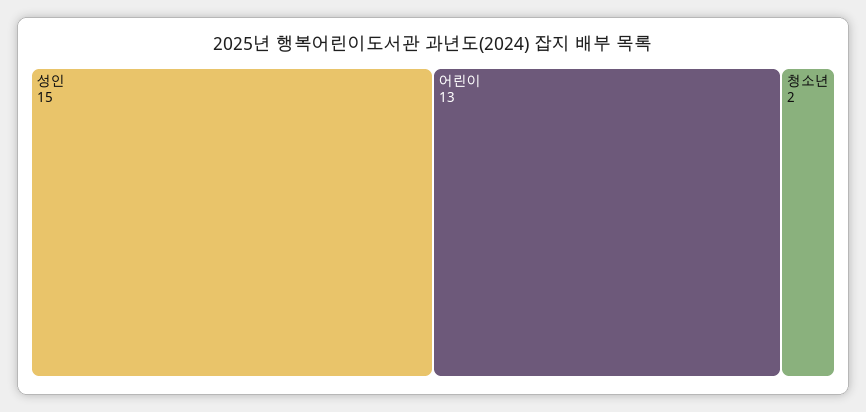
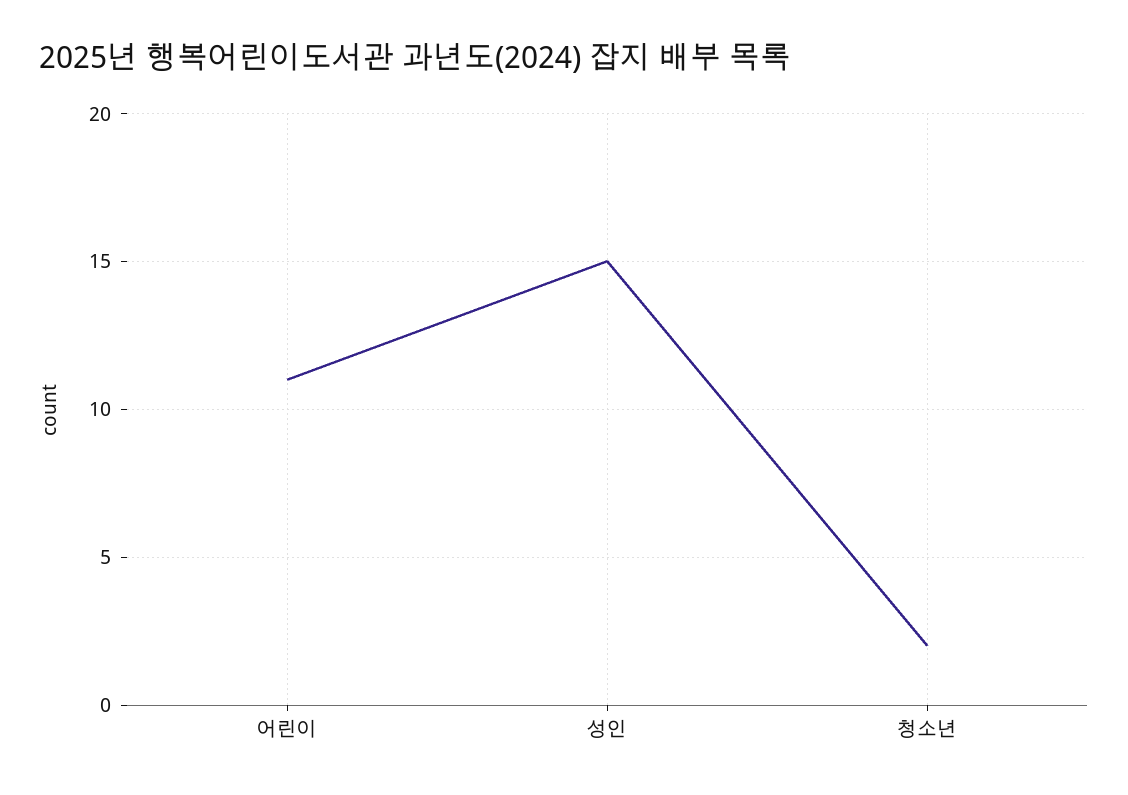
  {
    "성인": 15,
-   "어린이": 13,
+   "어린이": 11,
    "청소년": 2
  }

